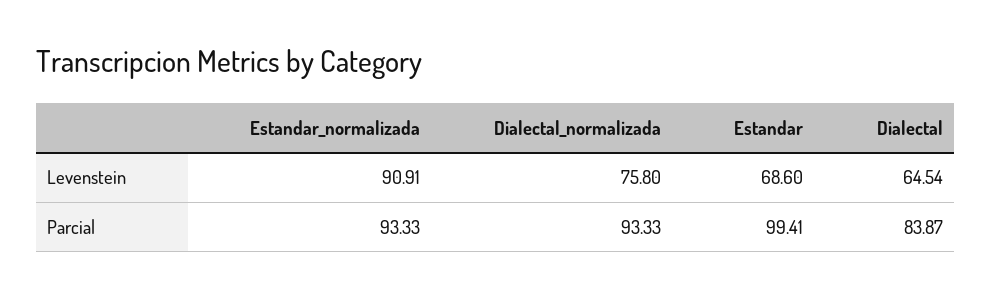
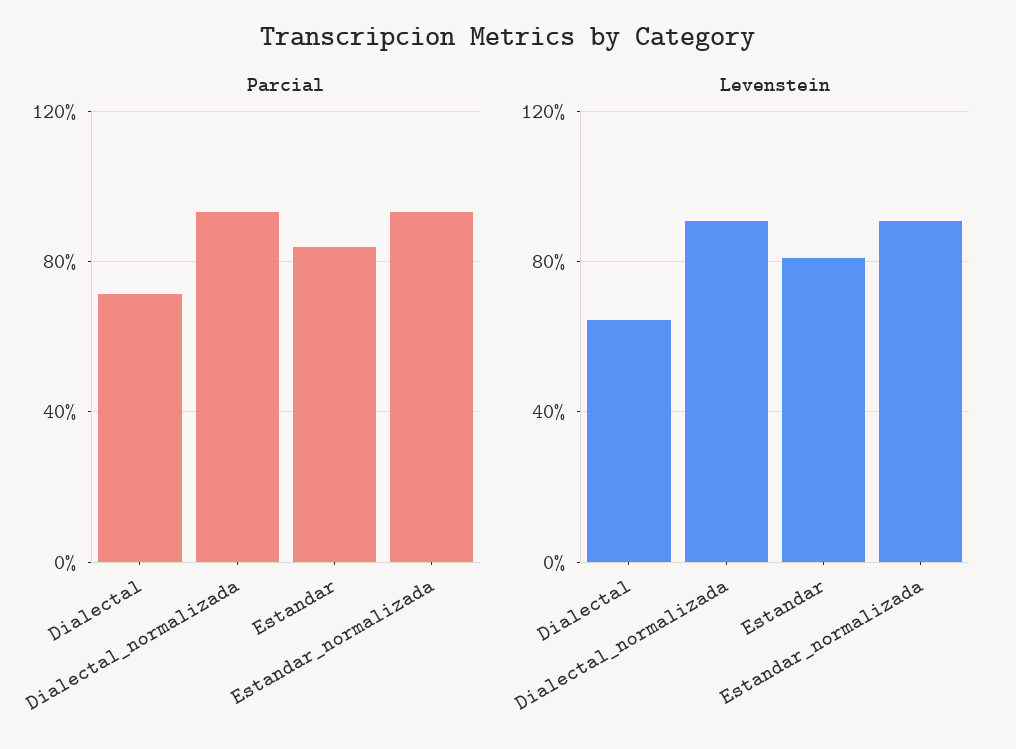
  {
    "Levenstein": {
      "Estandar_normalizada": 90.91,
-     "Dialectal_normalizada": 75.8,
+     "Dialectal_normalizada": 90,
-     "Estandar": 68.6,
+     "Estandar": 80,
      "Dialectal": 64.54
    },
    "Parcial": {
      "Estandar_normalizada": 93.33,
      "Dialectal_normalizada": 93.33,
-     "Estandar": 99.41,
+     "Estandar": 85,
-     "Dialectal": 83.87
+     "Dialectal": 70
    }
  }

